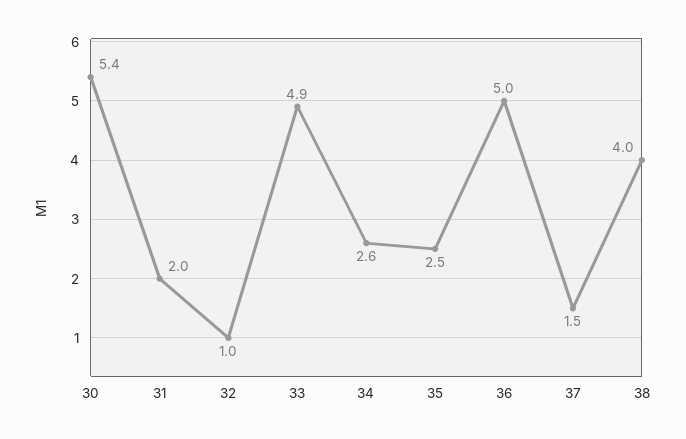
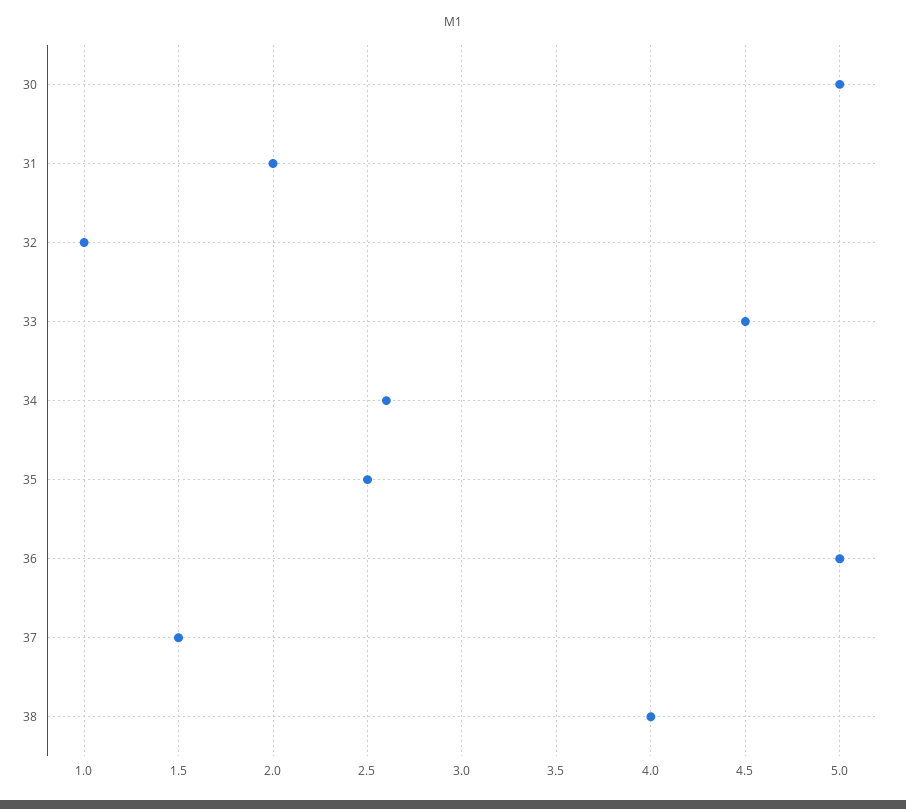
  {
-   "30": 5.4,
+   "30": 5,
    "31": 2,
    "32": 1,
-   "33": 4.9,
+   "33": 4.5,
    "34": 2.6,
    "35": 2.5,
    "36": 5,
    "37": 1.5,
    "38": 4
  }

